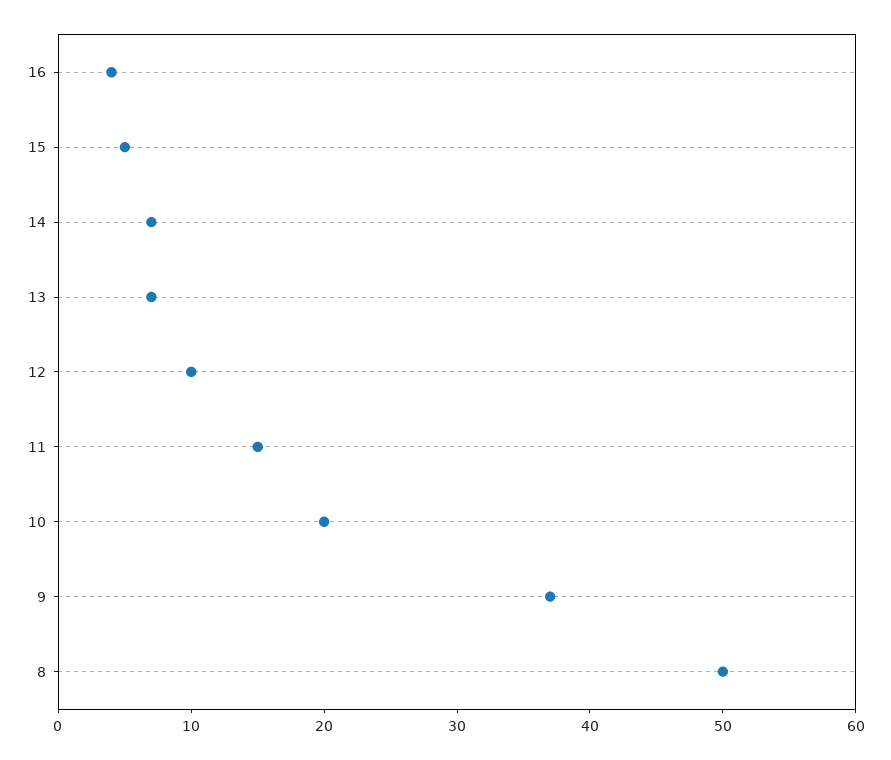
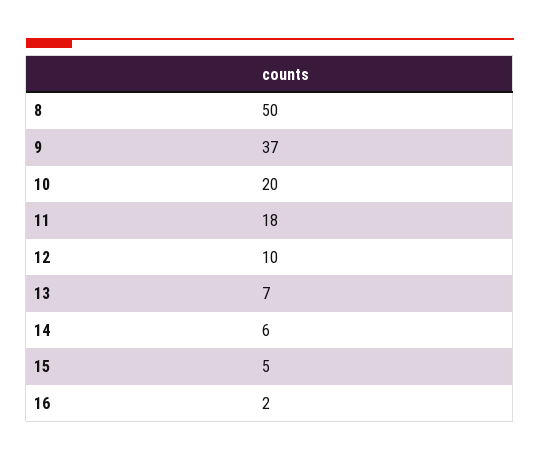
  {
-   "16": 4,
+   "16": 2,
    "15": 5,
-   "14": 7,
+   "14": 6,
    "13": 7,
    "12": 10,
-   "11": 15,
+   "11": 18,
    "10": 20,
    "9": 37,
    "8": 50
  }

